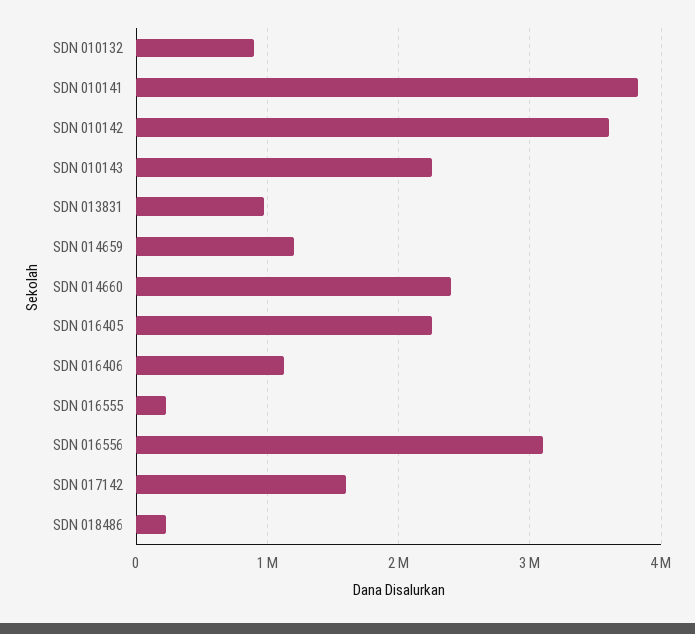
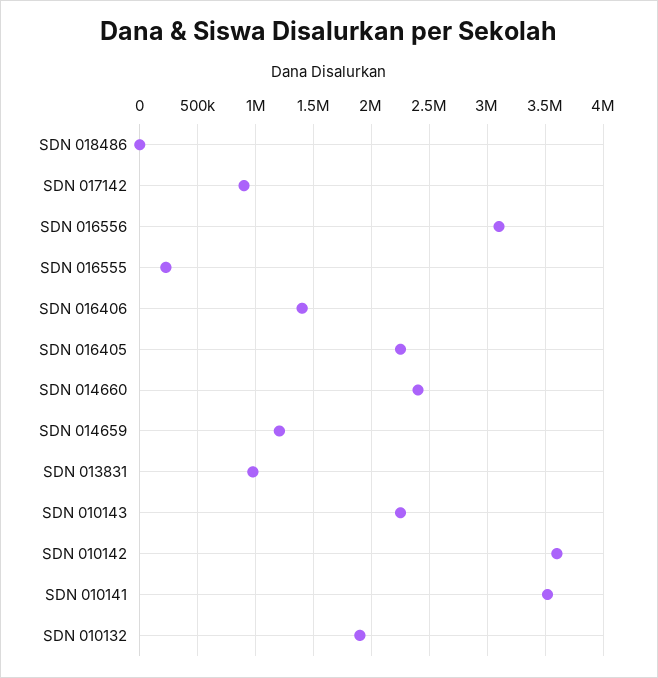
  {
-   "SDN 010132": 900000,
+   "SDN 010132": 1900000,
-   "SDN 010141": 3800000,
+   "SDN 010141": 3500000,
    "SDN 010142": 3600000,
    "SDN 010143": 2300000,
    "SDN 013831": 1000000,
    "SDN 014659": 1200000,
    "SDN 014660": 2400000,
    "SDN 016405": 2300000,
-   "SDN 016406": 1100000,
+   "SDN 016406": 1400000,
    "SDN 016555": 200000,
    "SDN 016556": 3100000,
-   "SDN 017142": 1600000,
+   "SDN 017142": 900000,
-   "SDN 018486": 200000
+   "SDN 018486": 0
  }

